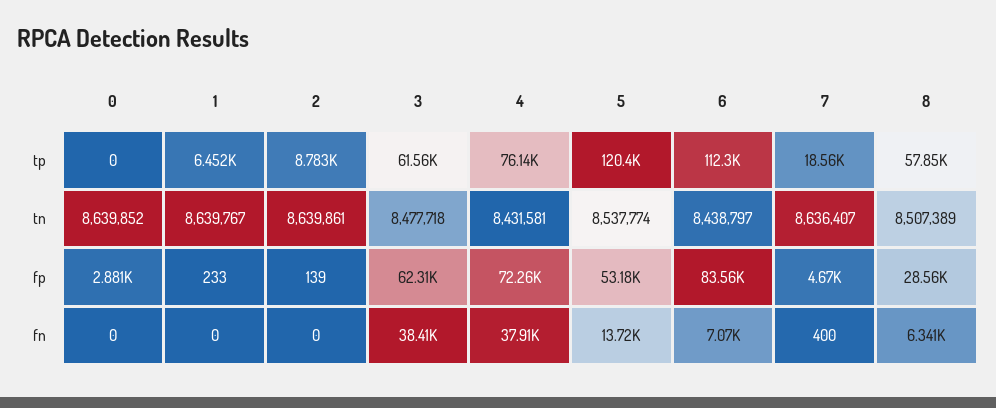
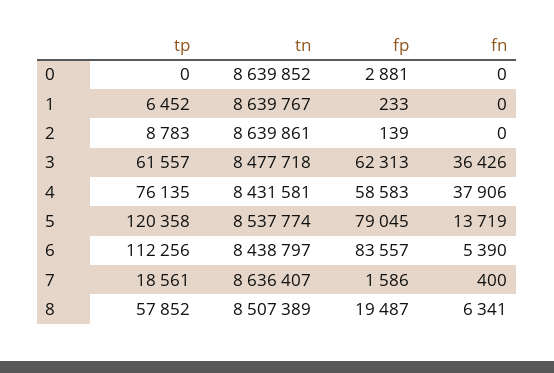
  {
    "0": {
      "tp": 0,
      "tn": 8639852,
      "fp": 2881,
      "fn": 0
    },
    "1": {
      "tp": 6452,
      "tn": 8639767,
      "fp": 233,
      "fn": 0
    },
    "2": {
      "tp": 8783,
      "tn": 8639861,
      "fp": 139,
      "fn": 0
    },
    "3": {
      "tp": 61557,
      "tn": 8477718,
      "fp": 62313,
-     "fn": 38410
+     "fn": 36426
    },
    "4": {
      "tp": 76135,
      "tn": 8431581,
-     "fp": 72260,
+     "fp": 58583,
      "fn": 37906
    },
    "5": {
      "tp": 120358,
      "tn": 8537774,
-     "fp": 53180,
+     "fp": 79045,
      "fn": 13719
    },
    "6": {
      "tp": 112256,
      "tn": 8438797,
      "fp": 83557,
-     "fn": 7070
+     "fn": 5390
    },
    "7": {
      "tp": 18561,
      "tn": 8636407,
-     "fp": 4670,
+     "fp": 1586,
      "fn": 400
    },
    "8": {
      "tp": 57852,
      "tn": 8507389,
-     "fp": 28560,
+     "fp": 19487,
      "fn": 6341
    }
  }

